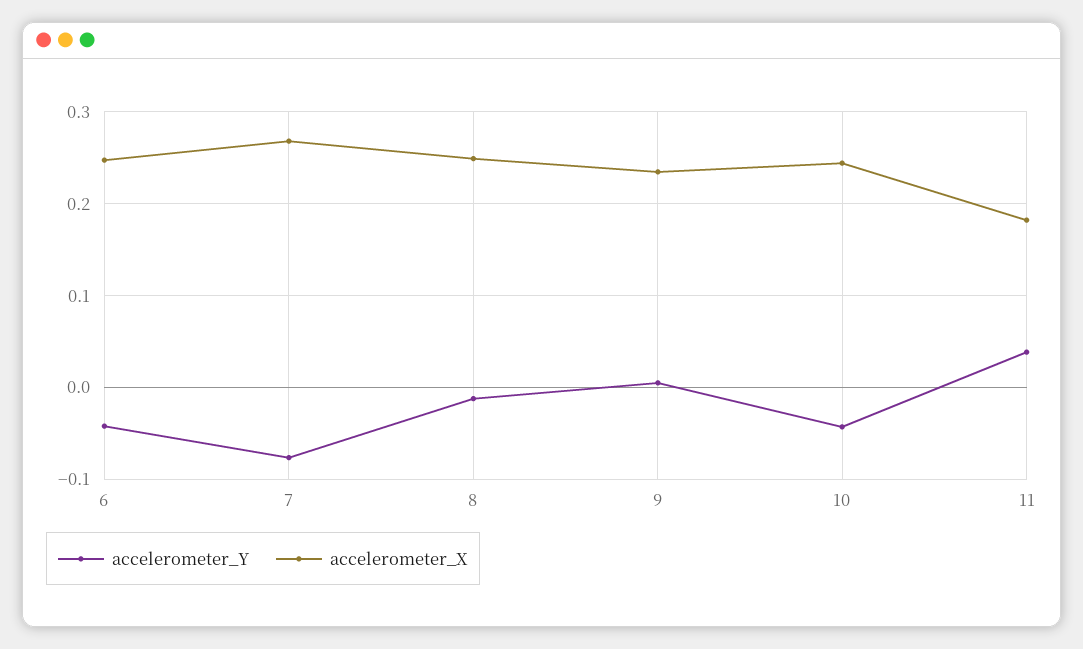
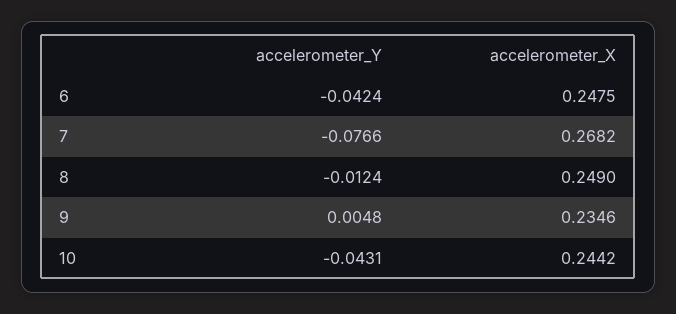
  {
    "accelerometer_Y": {
      "6": -0.0424,
      "7": -0.0766,
      "8": -0.0124,
      "9": 0.0048,
-     "10": -0.0431,
+     "10": -0.0431
-     "11": 0.04
    },
    "accelerometer_X": {
      "6": 0.2475,
      "7": 0.2682,
      "8": 0.249,
      "9": 0.2346,
-     "10": 0.2442,
+     "10": 0.2442
-     "11": 0.18
    }
  }

